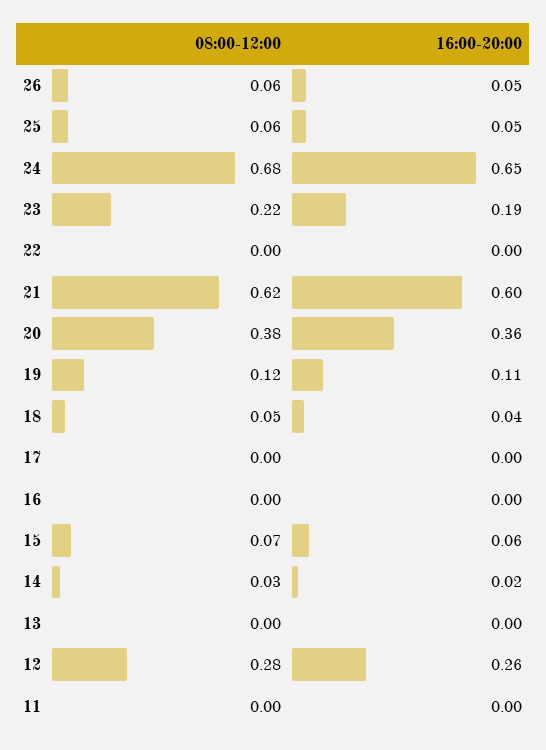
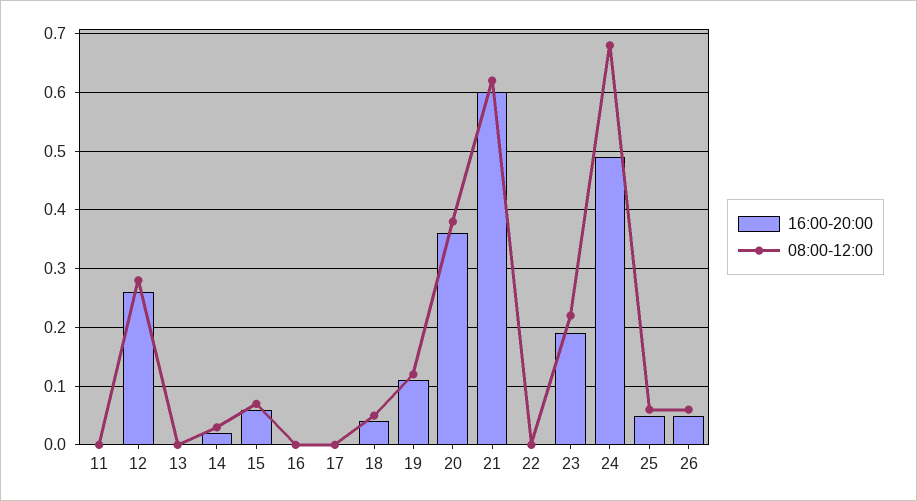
  {
    "08:00-12:00": {
      "26": 0.06,
      "25": 0.06,
      "24": 0.68,
      "23": 0.22,
      "22": 0,
      "21": 0.62,
      "20": 0.38,
      "19": 0.12,
      "18": 0.05,
      "17": 0,
      "16": 0,
      "15": 0.07,
      "14": 0.03,
      "13": 0,
      "12": 0.28,
      "11": 0
    },
    "16:00-20:00": {
      "26": 0.05,
      "25": 0.05,
-     "24": 0.65,
+     "24": 0.5,
      "23": 0.19,
      "22": 0,
      "21": 0.6,
      "20": 0.36,
      "19": 0.11,
      "18": 0.04,
      "17": 0,
      "16": 0,
      "15": 0.06,
      "14": 0.02,
      "13": 0,
      "12": 0.26,
      "11": 0
    }
  }

